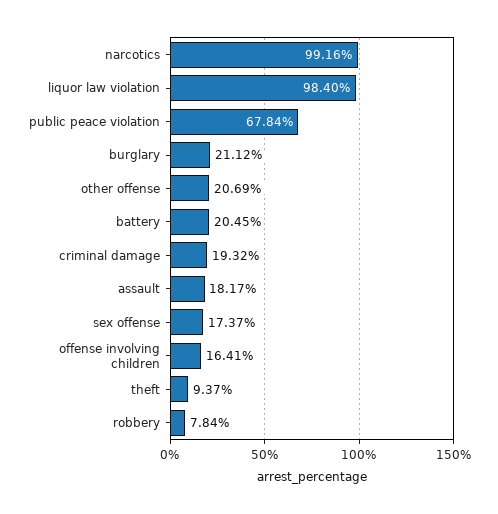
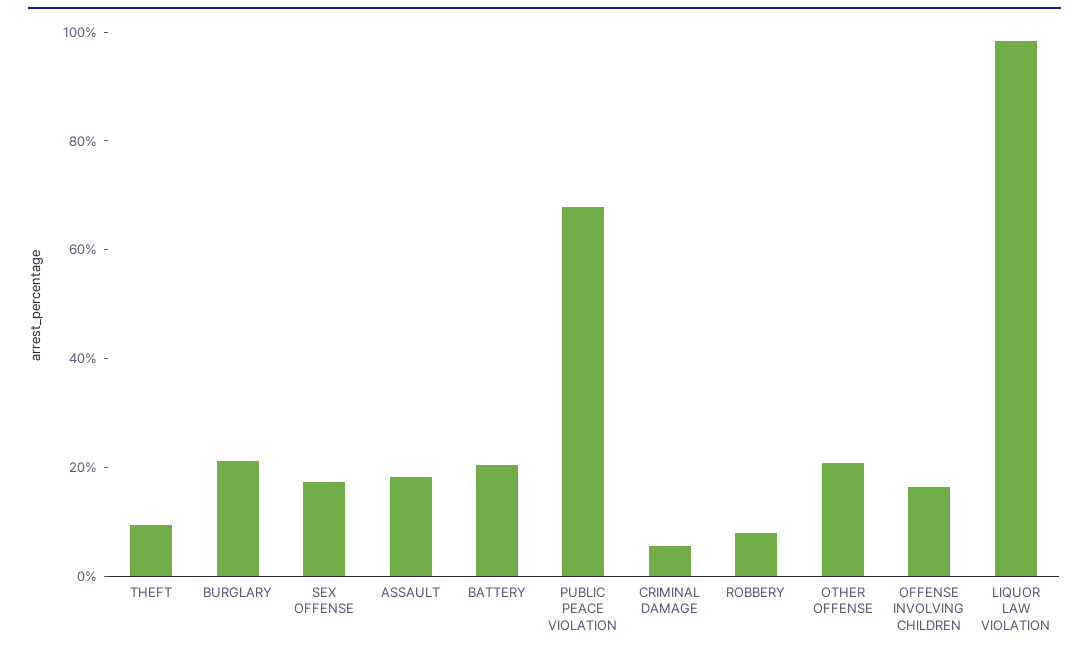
  {
-   "narcotics": 99.16,
    "liquor law violation": 98.4,
    "public peace violation": 67.84,
    "burglary": 21.12,
    "other offense": 20.69,
    "battery": 20.45,
-   "criminal damage": 19.32,
+   "criminal damage": 5,
    "assault": 18.17,
    "sex offense": 17.37,
    "offense involving children": 16.41,
    "theft": 9.37,
    "robbery": 7.84
  }

